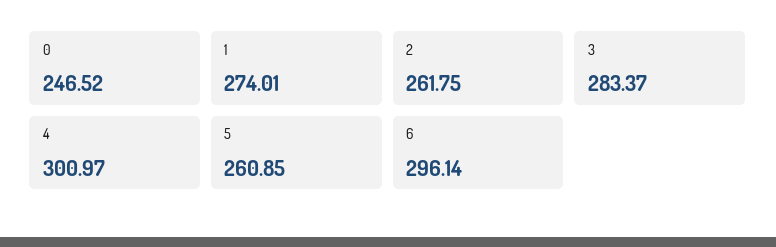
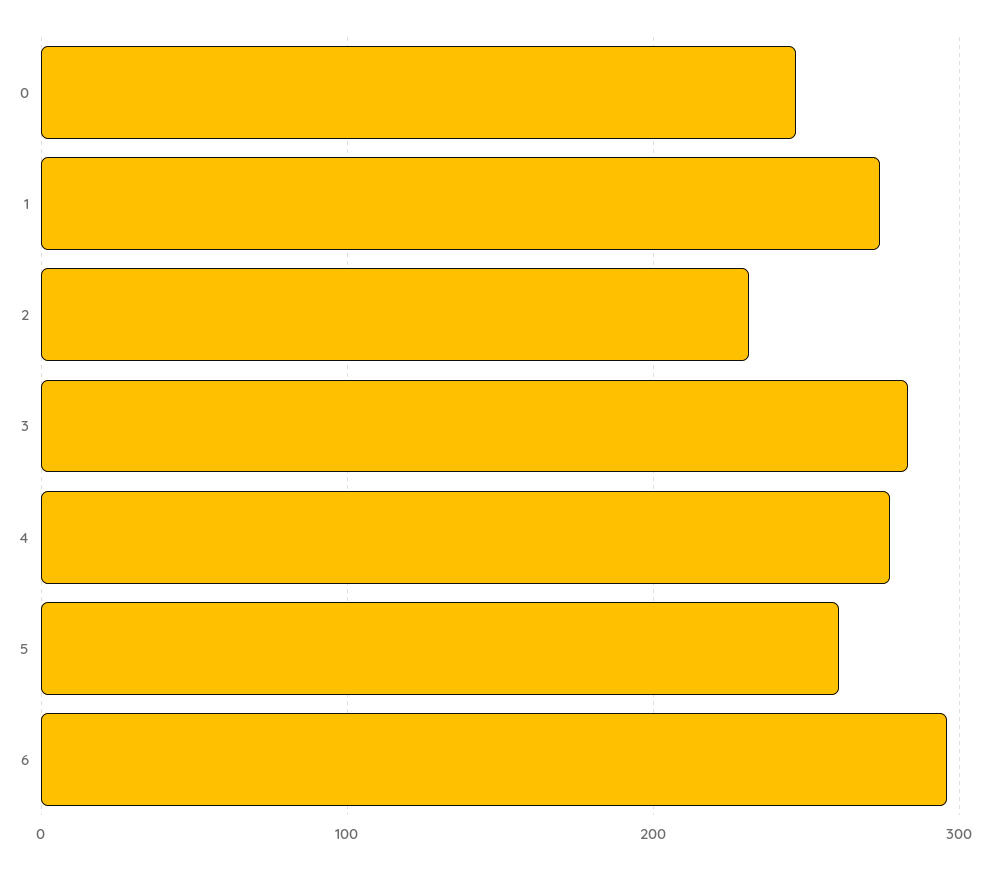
  {
    "0": 246.52,
    "1": 274.01,
-   "2": 261.75,
+   "2": 230,
    "3": 283.37,
-   "4": 300.97,
+   "4": 280,
    "5": 260.85,
    "6": 296.14
  }

